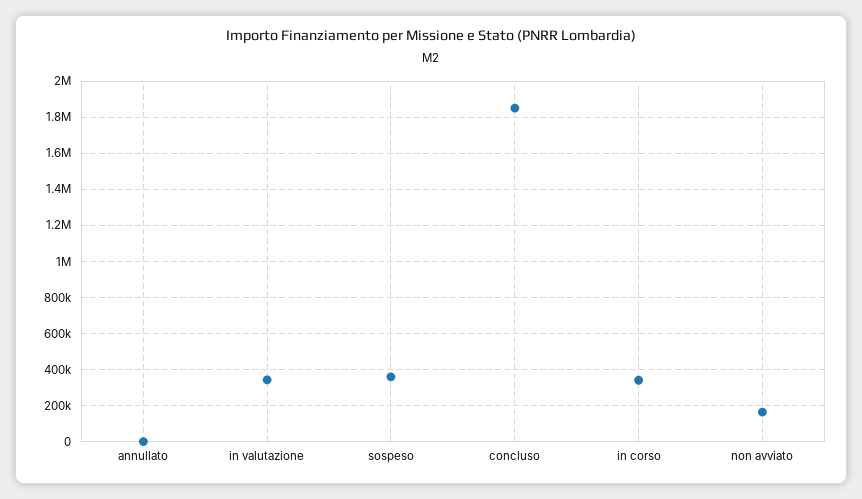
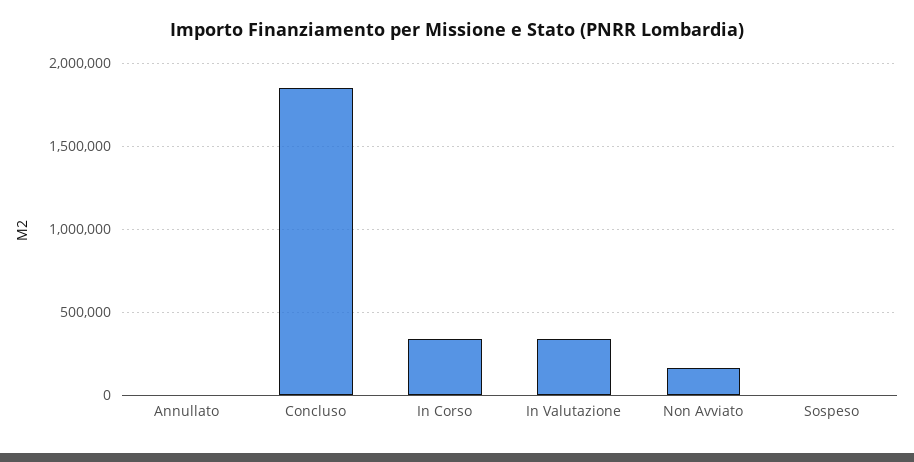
  {
    "annullato": 0,
    "in valutazione": 350000,
-   "sospeso": 350000,
+   "sospeso": 0,
    "concluso": 1850000,
    "in corso": 350000,
    "non avviato": 150000
  }

